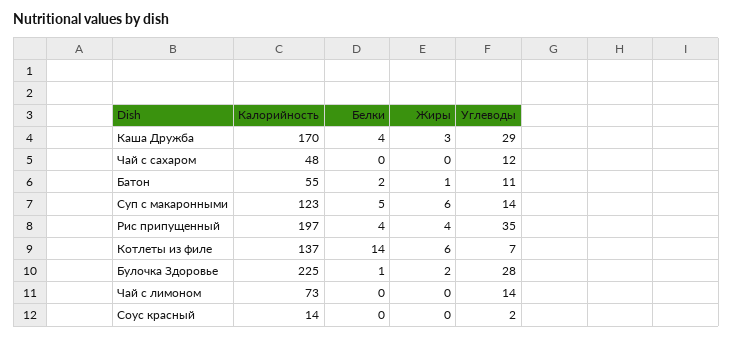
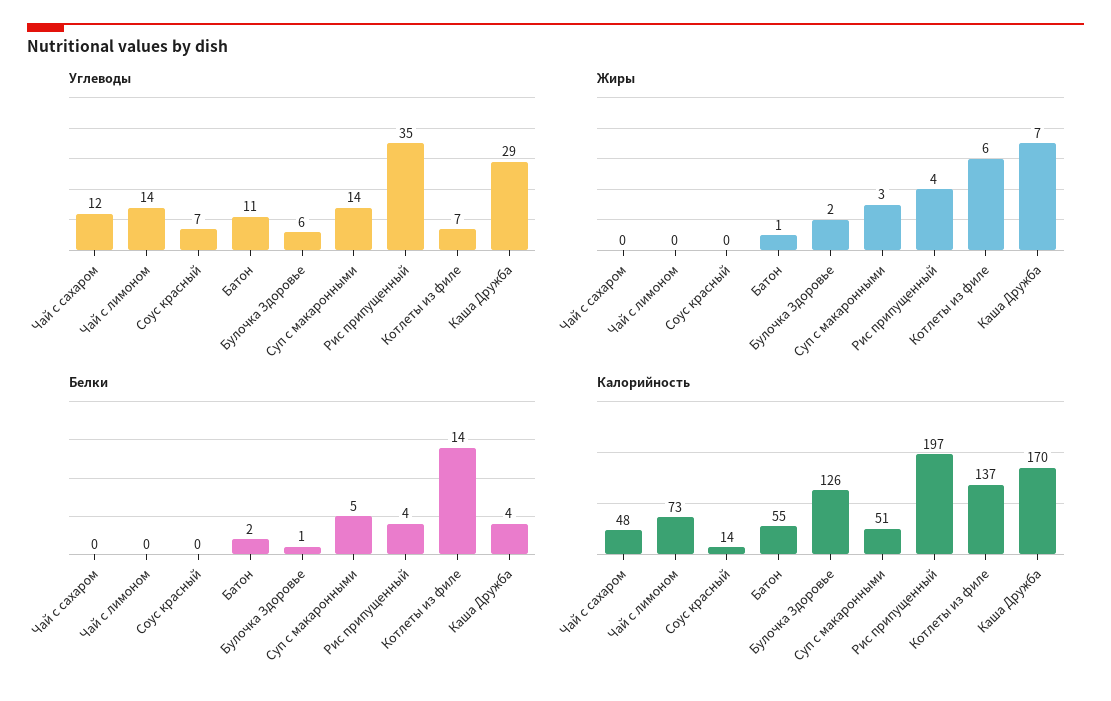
  {
    "Калорийность": {
      "Каша Дружба": 170,
      "Чай с сахаром": 48,
      "Батон": 55,
-     "Суп с макаронными": 123,
+     "Суп с макаронными": 51,
      "Рис припущенный": 197,
      "Котлеты из филе": 137,
-     "Булочка Здоровье": 225,
+     "Булочка Здоровье": 126,
      "Чай с лимоном": 73,
      "Соус красный": 14
    },
    "Белки": {
      "Каша Дружба": 4,
      "Чай с сахаром": 0,
      "Батон": 2,
      "Суп с макаронными": 5,
      "Рис припущенный": 4,
      "Котлеты из филе": 14,
      "Булочка Здоровье": 1,
      "Чай с лимоном": 0,
      "Соус красный": 0
    },
    "Жиры": {
-     "Каша Дружба": 3,
+     "Каша Дружба": 7,
      "Чай с сахаром": 0,
      "Батон": 1,
-     "Суп с макаронными": 6,
+     "Суп с макаронными": 3,
      "Рис припущенный": 4,
      "Котлеты из филе": 6,
      "Булочка Здоровье": 2,
      "Чай с лимоном": 0,
      "Соус красный": 0
    },
    "Углеводы": {
      "Каша Дружба": 29,
      "Чай с сахаром": 12,
      "Батон": 11,
      "Суп с макаронными": 14,
      "Рис припущенный": 35,
      "Котлеты из филе": 7,
-     "Булочка Здоровье": 28,
+     "Булочка Здоровье": 6,
      "Чай с лимоном": 14,
-     "Соус красный": 2
+     "Соус красный": 7
    }
  }

